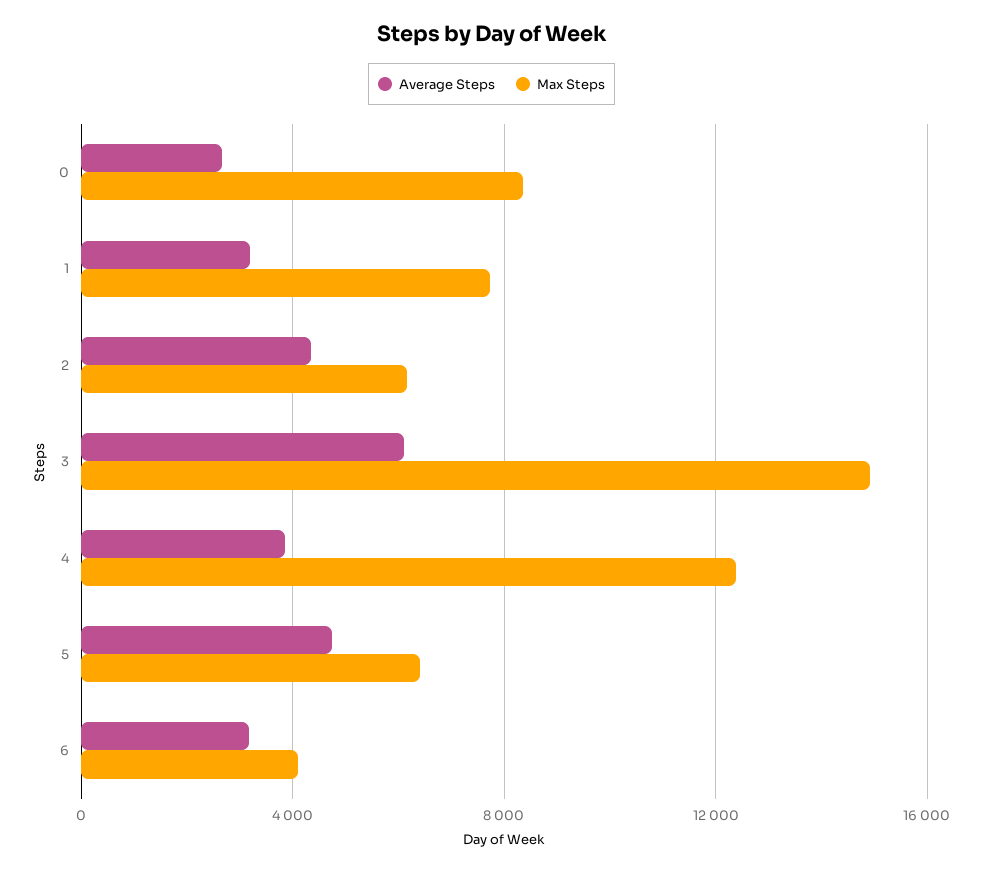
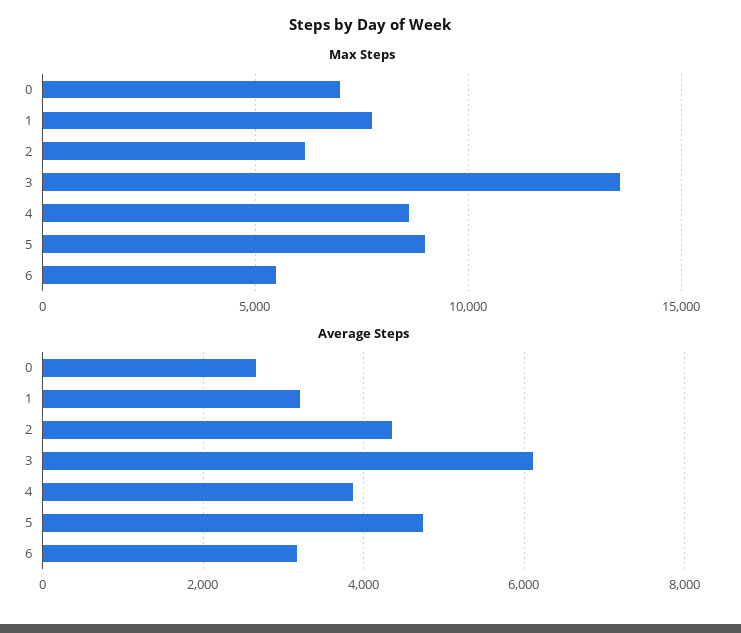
  {
    "Average Steps": {
      "0": 2600,
      "1": 3200,
      "2": 4400,
      "3": 6200,
      "4": 3800,
      "5": 4800,
      "6": 3200
    },
    "Max Steps": {
-     "0": 8500,
+     "0": 7000,
      "1": 7500,
      "2": 6000,
-     "3": 15000,
+     "3": 13500,
-     "4": 12500,
+     "4": 8500,
-     "5": 6500,
+     "5": 9000,
-     "6": 4000
+     "6": 5500
    }
  }

